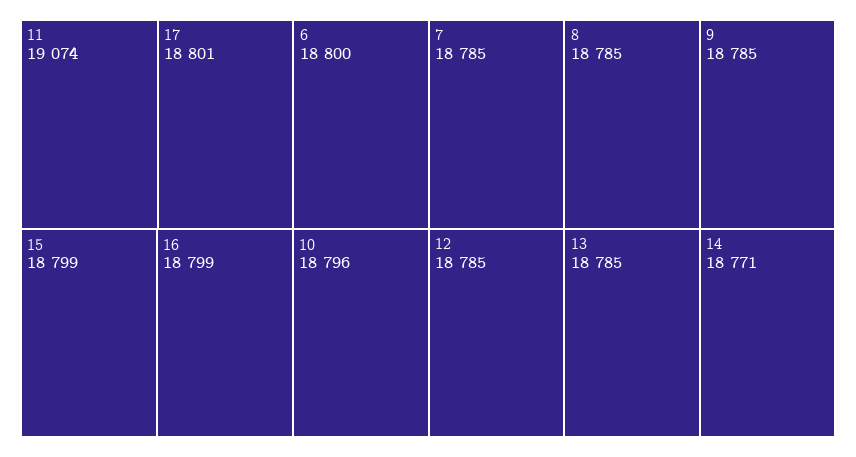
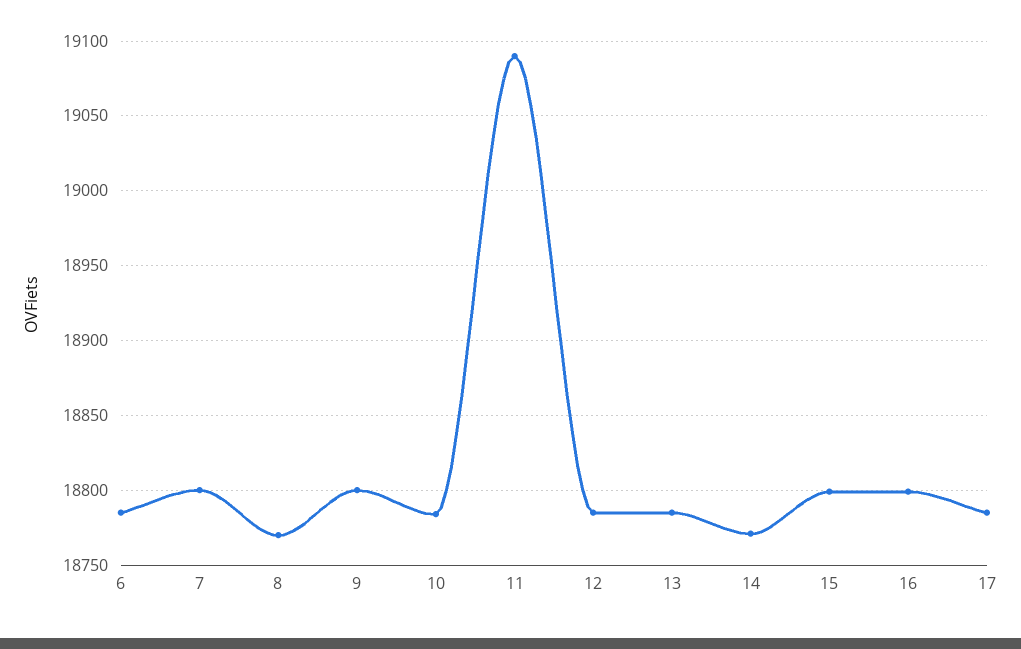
  {
-   "11": 19074,
+   "11": 19090,
-   "17": 18801,
+   "17": 18785,
-   "6": 18800,
+   "6": 18785,
    "15": 18799,
    "16": 18799,
-   "10": 18796,
+   "10": 18785,
-   "7": 18785,
+   "7": 18800,
-   "8": 18785,
+   "8": 18770,
-   "9": 18785,
+   "9": 18800,
    "12": 18785,
    "13": 18785,
    "14": 18771
  }

